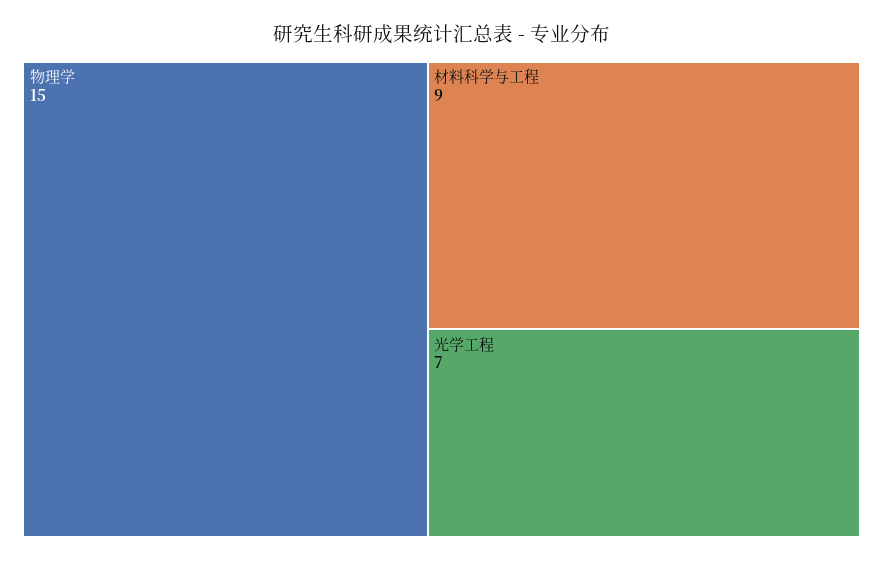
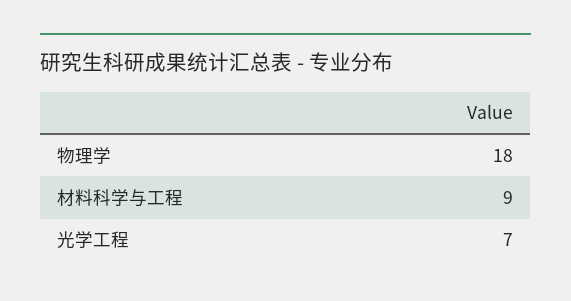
  {
-   "物理学": 15,
+   "物理学": 18,
    "材料科学与工程": 9,
    "光学工程": 7
  }

